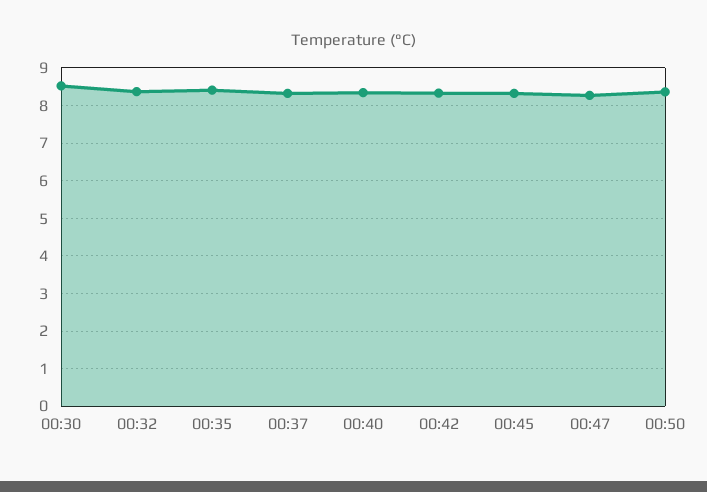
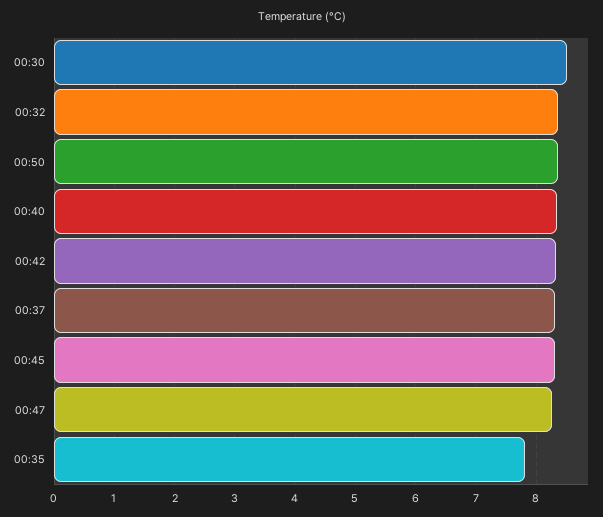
  {
    "00:30": 8.5,
    "00:32": 8.4,
-   "00:35": 8.4,
+   "00:35": 7.8,
    "00:37": 8.3,
    "00:40": 8.3,
    "00:42": 8.3,
    "00:45": 8.3,
    "00:47": 8.3,
    "00:50": 8.4
  }

